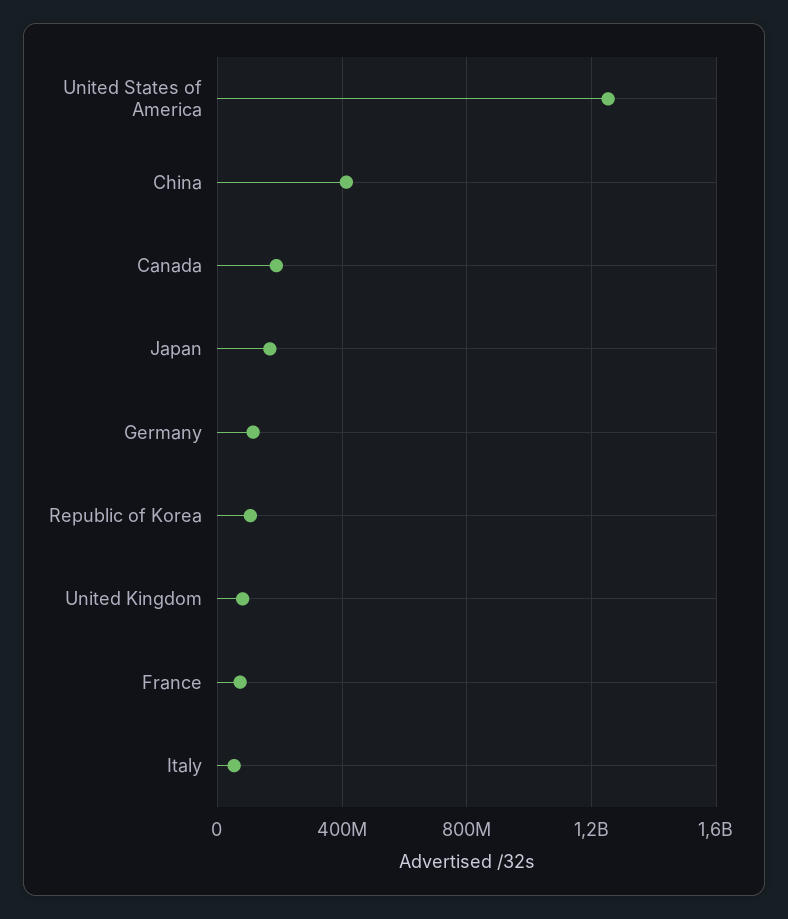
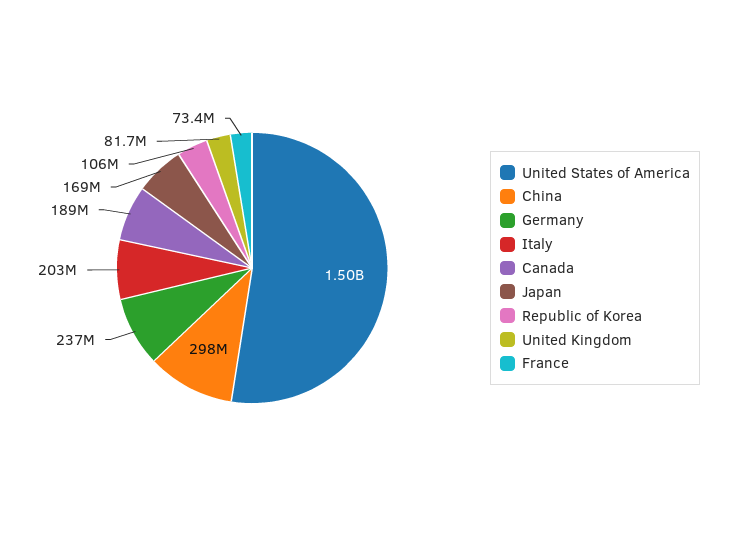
  {
-   "United States of America": 1250000000,
+   "United States of America": 1500000000,
-   "China": 400000000,
+   "China": 298000000,
    "Canada": 189000000,
    "Japan": 169000000,
-   "Germany": 100000000,
+   "Germany": 237000000,
    "Republic of Korea": 106000000,
    "United Kingdom": 81700000,
    "France": 73400000,
-   "Italy": 50000000
+   "Italy": 203000000
  }

